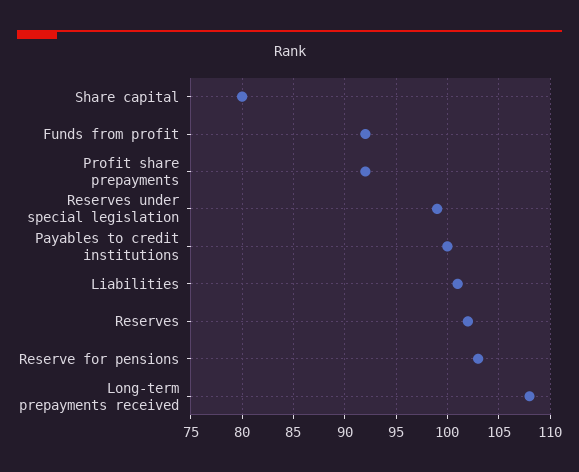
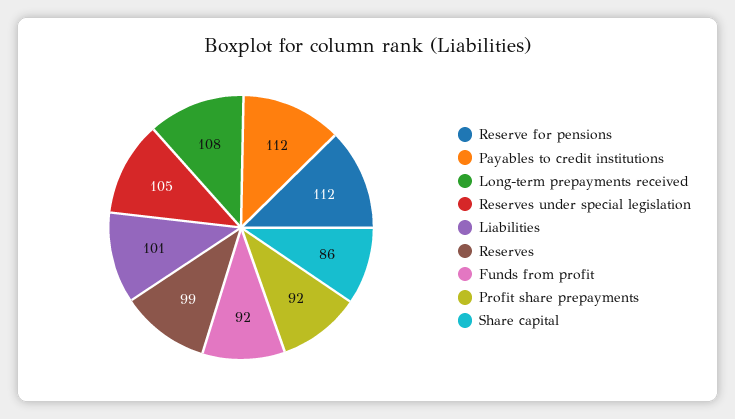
  {
-   "Share capital": 80,
+   "Share capital": 86,
    "Funds from profit": 92,
    "Profit share prepayments": 92,
-   "Reserves under special legislation": 99,
+   "Reserves under special legislation": 105,
-   "Payables to credit institutions": 100,
+   "Payables to credit institutions": 112,
    "Liabilities": 101,
-   "Reserves": 102,
+   "Reserves": 99,
-   "Reserve for pensions": 103,
+   "Reserve for pensions": 112,
    "Long-term prepayments received": 108
  }

